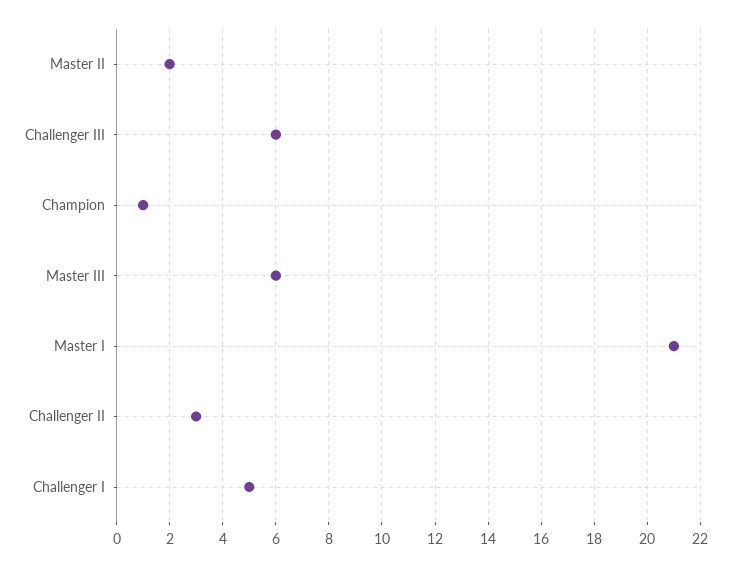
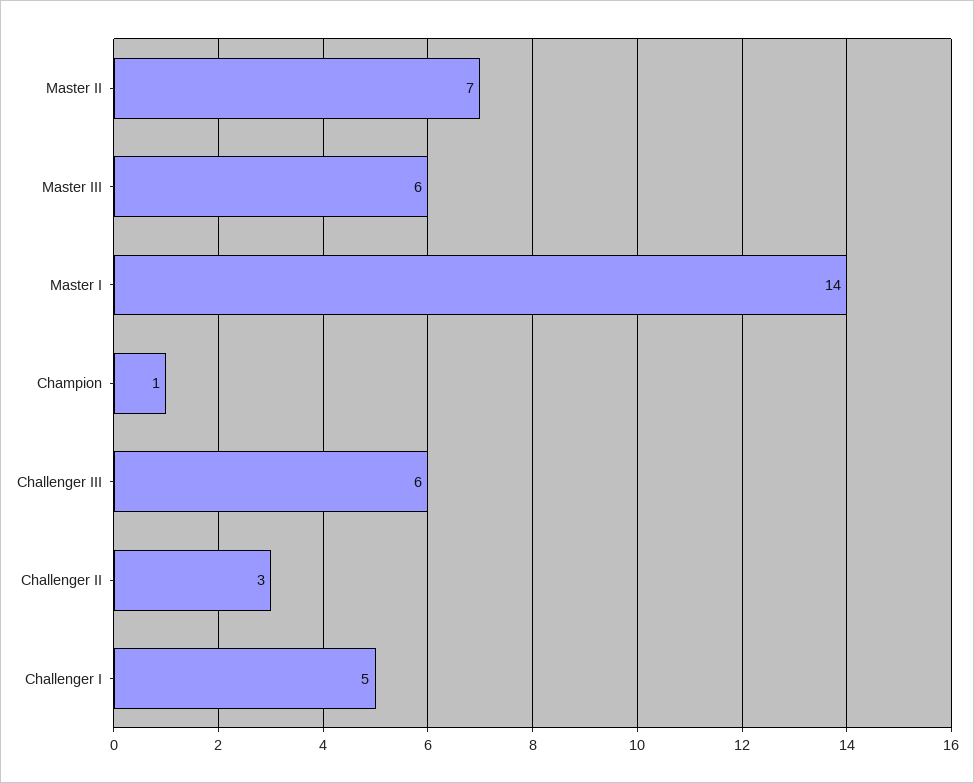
  {
-   "Master II": 2,
+   "Master II": 7,
    "Challenger III": 6,
    "Champion": 1,
    "Master III": 6,
-   "Master I": 21,
+   "Master I": 14,
    "Challenger II": 3,
    "Challenger I": 5
  }

